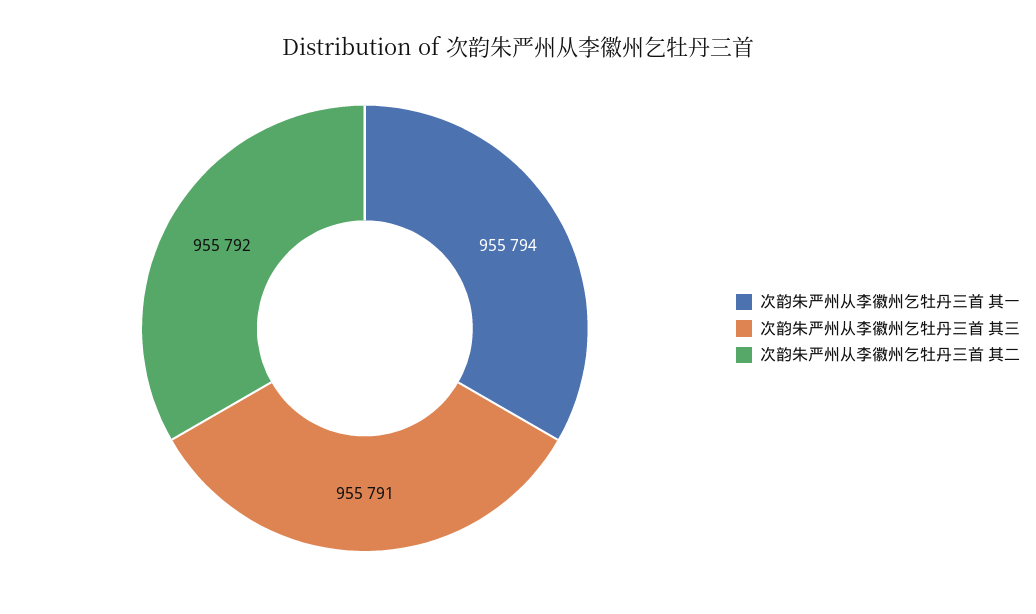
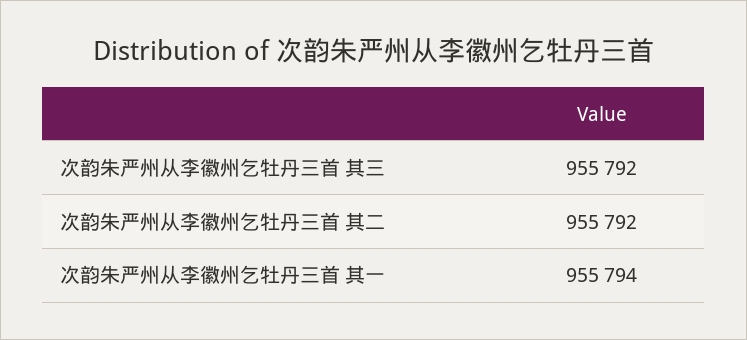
  {
    "次韵朱严州从李徽州乞牡丹三首 其一": 955794,
-   "次韵朱严州从李徽州乞牡丹三首 其三": 955791,
+   "次韵朱严州从李徽州乞牡丹三首 其三": 955792,
    "次韵朱严州从李徽州乞牡丹三首 其二": 955792
  }

